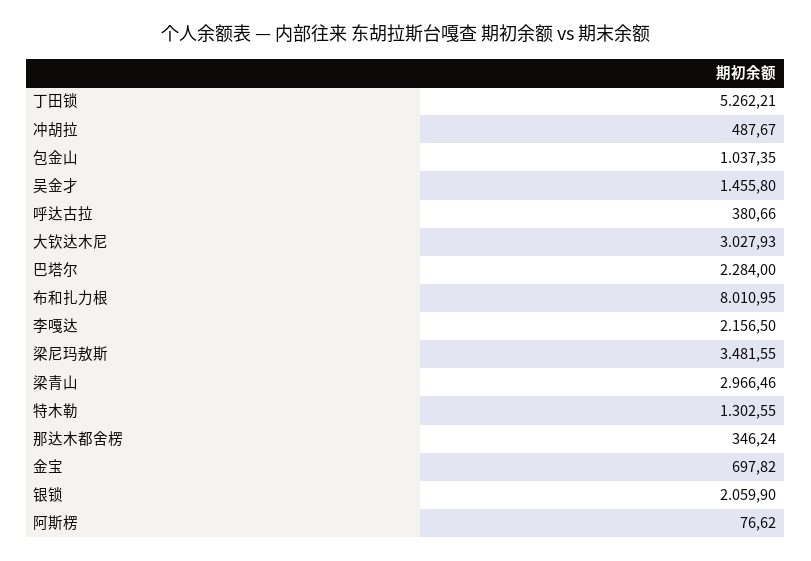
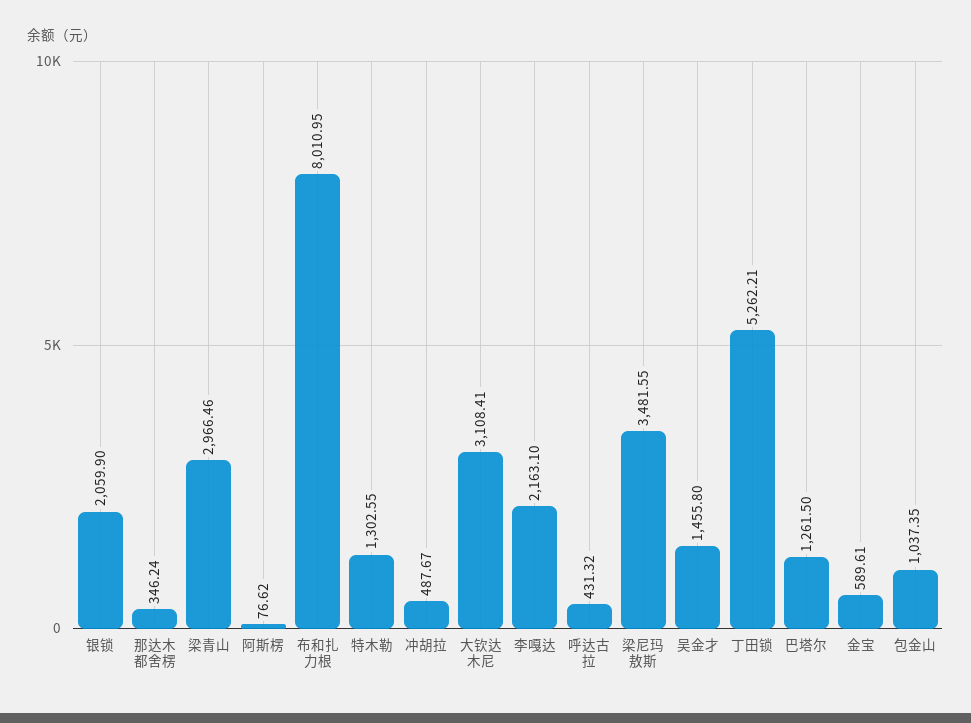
  {
    "丁田锁": 5262.21,
    "冲胡拉": 487.67,
    "包金山": 1037.35,
    "吴金才": 1455.8,
-   "呼达古拉": 380.66,
+   "呼达古拉": 431.32,
-   "大钦达木尼": 3027.93,
+   "大钦达木尼": 3108.41,
-   "巴塔尔": 2284,
+   "巴塔尔": 1261.5,
    "布和扎力根": 8010.95,
-   "李嘎达": 2156.5,
+   "李嘎达": 2163.1,
    "梁尼玛敖斯": 3481.55,
    "梁青山": 2966.46,
    "特木勒": 1302.55,
    "那达木都舍楞": 346.24,
-   "金宝": 697.82,
+   "金宝": 589.61,
    "银锁": 2059.9,
    "阿斯楞": 76.62
  }

